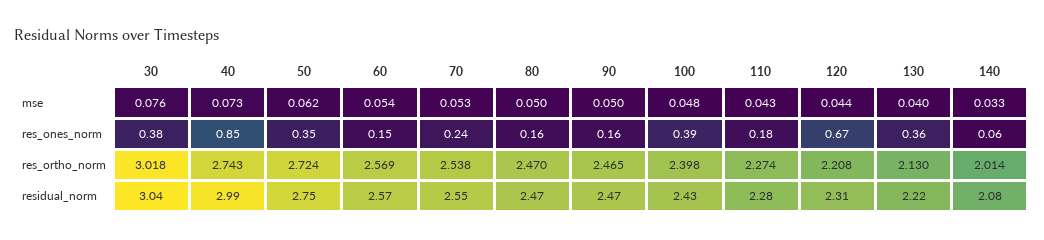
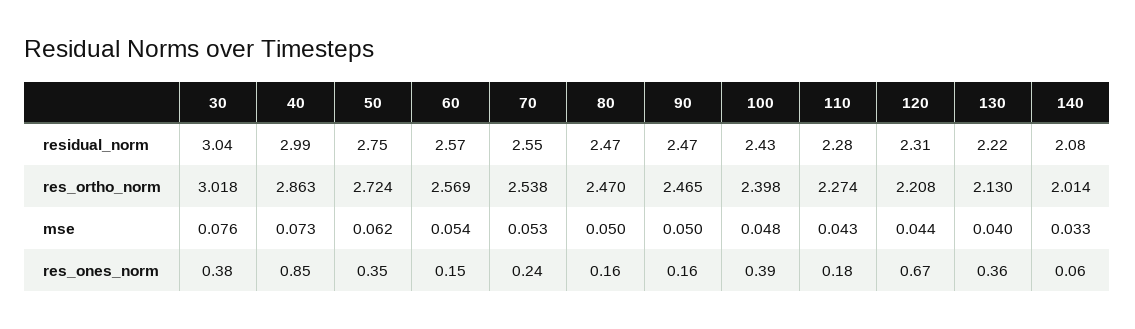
  {
    "30": {
      "mse": 0.076,
      "res_ones_norm": 0.38,
      "res_ortho_norm": 3.018,
      "residual_norm": 3.04
    },
    "40": {
      "mse": 0.073,
      "res_ones_norm": 0.85,
-     "res_ortho_norm": 2.743,
+     "res_ortho_norm": 2.863,
      "residual_norm": 2.99
    },
    "50": {
      "mse": 0.062,
      "res_ones_norm": 0.35,
      "res_ortho_norm": 2.724,
      "residual_norm": 2.75
    },
    "60": {
      "mse": 0.054,
      "res_ones_norm": 0.15,
      "res_ortho_norm": 2.569,
      "residual_norm": 2.57
    },
    "70": {
      "mse": 0.053,
      "res_ones_norm": 0.24,
      "res_ortho_norm": 2.538,
      "residual_norm": 2.55
    },
    "80": {
      "mse": 0.05,
      "res_ones_norm": 0.16,
      "res_ortho_norm": 2.47,
      "residual_norm": 2.47
    },
    "90": {
      "mse": 0.05,
      "res_ones_norm": 0.16,
      "res_ortho_norm": 2.465,
      "residual_norm": 2.47
    },
    "100": {
      "mse": 0.048,
      "res_ones_norm": 0.39,
      "res_ortho_norm": 2.398,
      "residual_norm": 2.43
    },
    "110": {
      "mse": 0.043,
      "res_ones_norm": 0.18,
      "res_ortho_norm": 2.274,
      "residual_norm": 2.28
    },
    "120": {
      "mse": 0.044,
      "res_ones_norm": 0.67,
      "res_ortho_norm": 2.208,
      "residual_norm": 2.31
    },
    "130": {
      "mse": 0.04,
      "res_ones_norm": 0.36,
      "res_ortho_norm": 2.13,
      "residual_norm": 2.22
    },
    "140": {
      "mse": 0.033,
      "res_ones_norm": 0.06,
      "res_ortho_norm": 2.014,
      "residual_norm": 2.08
    }
  }

